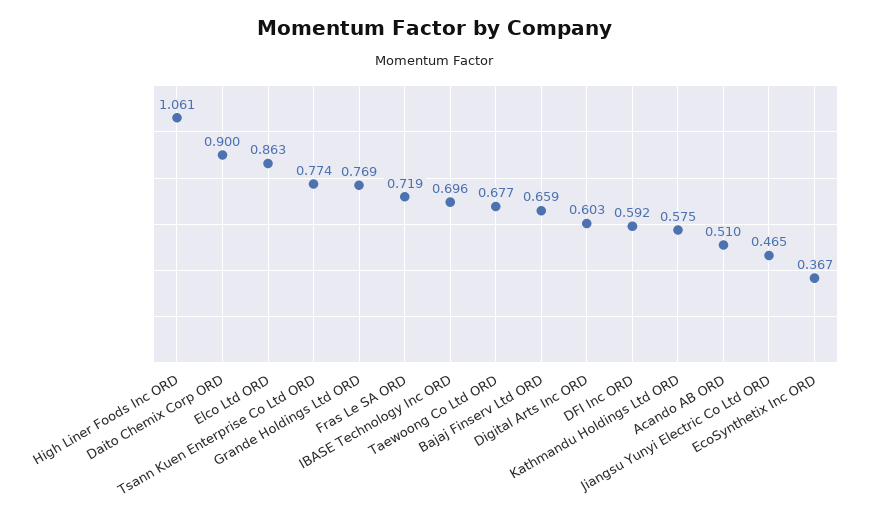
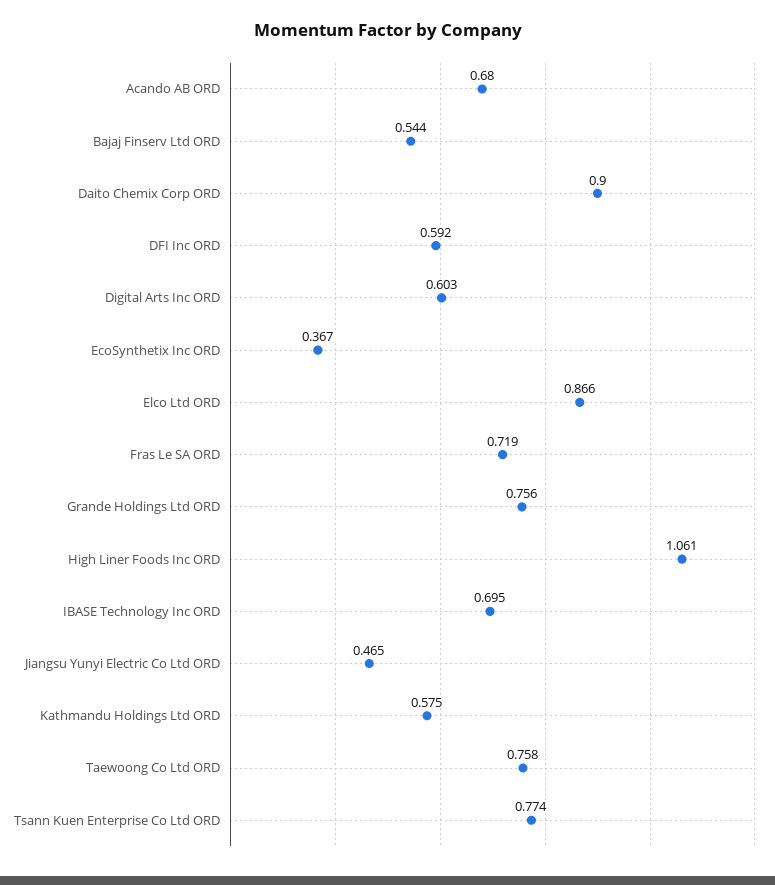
  {
    "High Liner Foods Inc ORD": 1.061,
    "Daito Chemix Corp ORD": 0.9,
-   "Elco Ltd ORD": 0.863,
+   "Elco Ltd ORD": 0.866,
    "Tsann Kuen Enterprise Co Ltd ORD": 0.774,
-   "Grande Holdings Ltd ORD": 0.769,
+   "Grande Holdings Ltd ORD": 0.756,
    "Fras Le SA ORD": 0.719,
-   "IBASE Technology Inc ORD": 0.696,
+   "IBASE Technology Inc ORD": 0.695,
-   "Taewoong Co Ltd ORD": 0.677,
+   "Taewoong Co Ltd ORD": 0.758,
-   "Bajaj Finserv Ltd ORD": 0.659,
+   "Bajaj Finserv Ltd ORD": 0.544,
    "Digital Arts Inc ORD": 0.603,
    "DFI Inc ORD": 0.592,
    "Kathmandu Holdings Ltd ORD": 0.575,
-   "Acando AB ORD": 0.51,
+   "Acando AB ORD": 0.68,
    "Jiangsu Yunyi Electric Co Ltd ORD": 0.465,
    "EcoSynthetix Inc ORD": 0.367
  }

